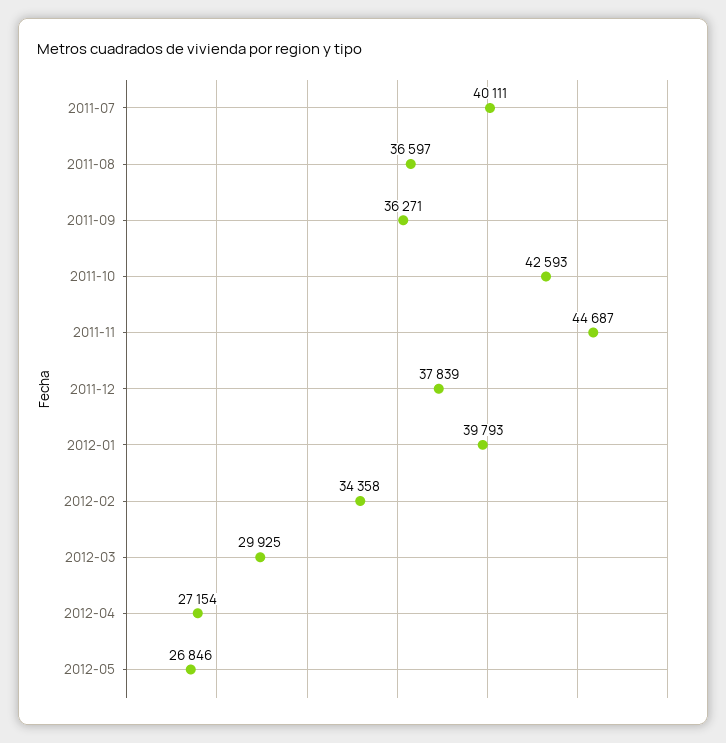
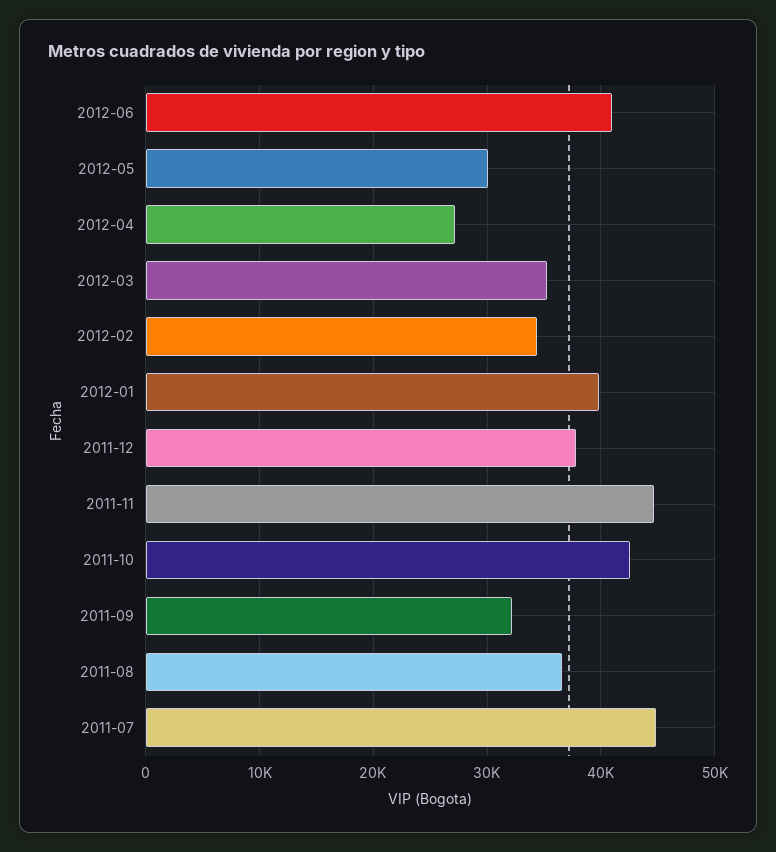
  {
-   "2011-07": 40111,
+   "2011-07": 45000,
    "2011-08": 36597,
-   "2011-09": 36271,
+   "2011-09": 32000,
    "2011-10": 42593,
    "2011-11": 44687,
    "2011-12": 37839,
    "2012-01": 39793,
    "2012-02": 34358,
-   "2012-03": 29925,
+   "2012-03": 35000,
    "2012-04": 27154,
-   "2012-05": 26846
+   "2012-05": 30000,
+   "2012-06": 41000
  }

